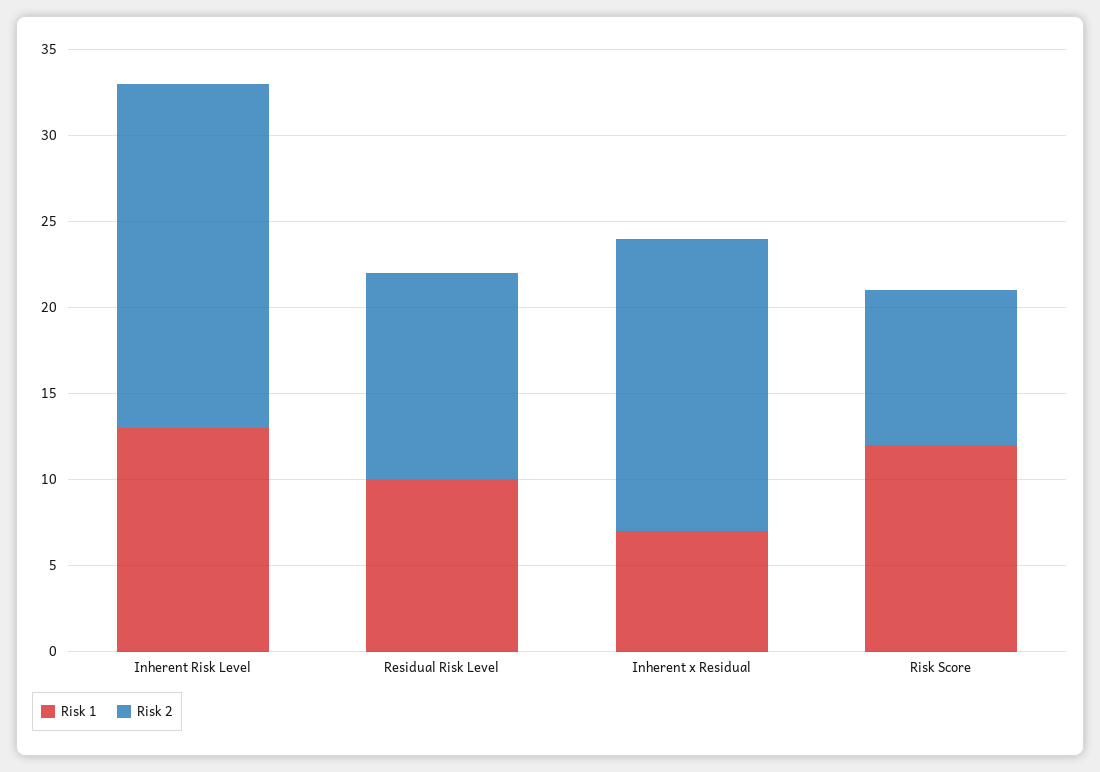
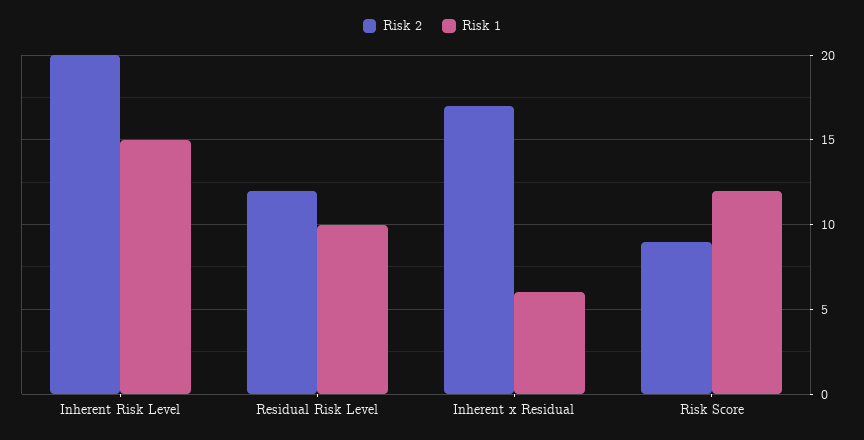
  {
    "Risk 1": {
-     "Inherent Risk Level": 13,
+     "Inherent Risk Level": 15,
      "Residual Risk Level": 10,
-     "Inherent x Residual": 7,
+     "Inherent x Residual": 6,
      "Risk Score": 12
    },
    "Risk 2": {
      "Inherent Risk Level": 20,
      "Residual Risk Level": 12,
      "Inherent x Residual": 17,
      "Risk Score": 9
    }
  }

